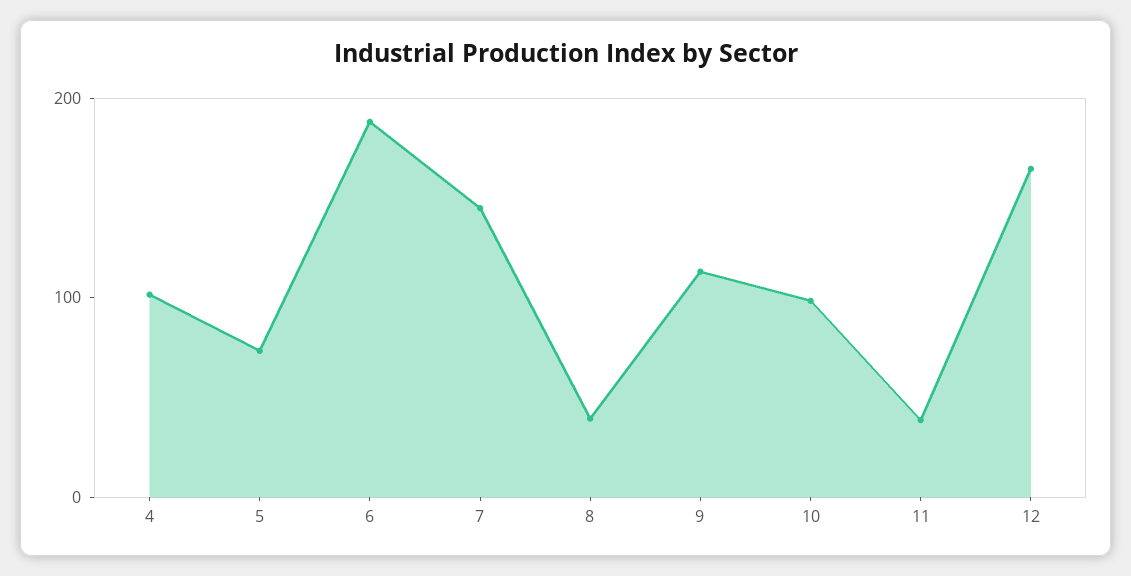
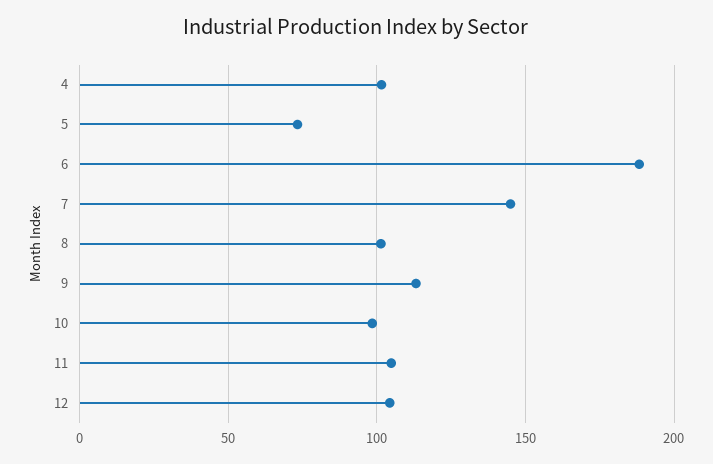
  {
    "4": 100,
    "5": 75,
    "6": 190,
    "7": 145,
-   "8": 40,
+   "8": 100,
    "9": 115,
    "10": 100,
-   "11": 40,
+   "11": 105,
-   "12": 160
+   "12": 105
  }

